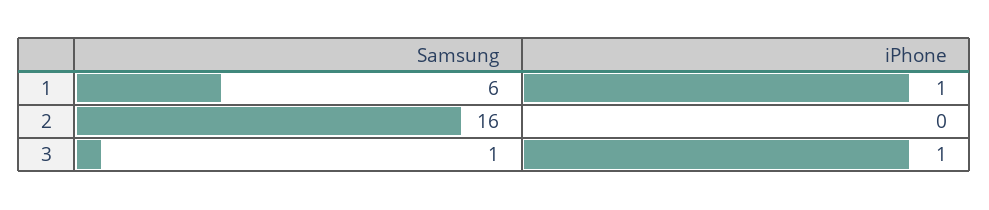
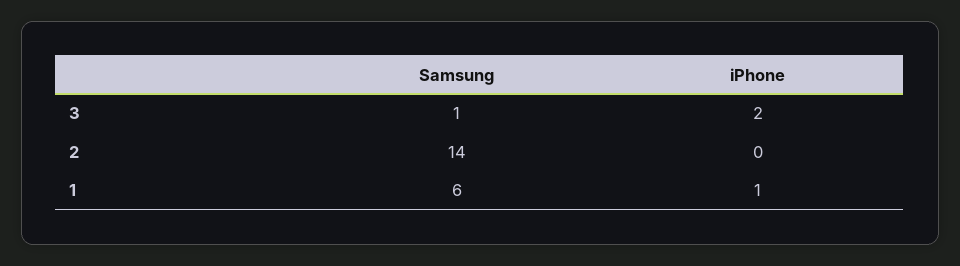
  {
    "Samsung": {
      "1": 6,
-     "2": 16,
+     "2": 14,
      "3": 1
    },
    "iPhone": {
      "1": 1,
      "2": 0,
-     "3": 1
+     "3": 2
    }
  }

